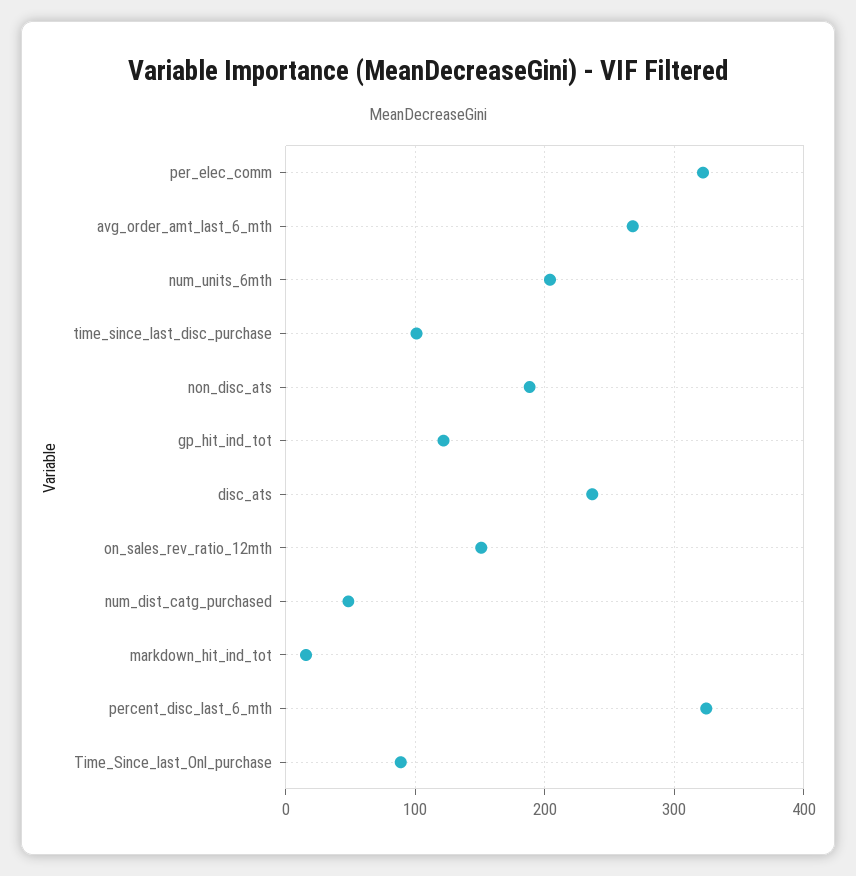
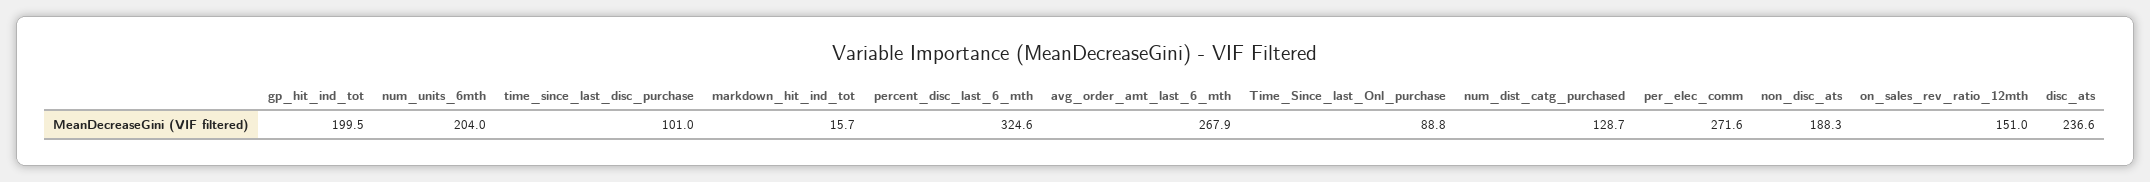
  {
-   "per_elec_comm": 320,
+   "per_elec_comm": 271.6,
    "avg_order_amt_last_6_mth": 267.9,
    "num_units_6mth": 204,
    "time_since_last_disc_purchase": 101,
    "non_disc_ats": 188.3,
-   "gp_hit_ind_tot": 120,
+   "gp_hit_ind_tot": 199.5,
    "disc_ats": 236.6,
    "on_sales_rev_ratio_12mth": 151,
-   "num_dist_catg_purchased": 50,
+   "num_dist_catg_purchased": 128.7,
    "markdown_hit_ind_tot": 15.7,
    "percent_disc_last_6_mth": 324.6,
    "Time_Since_last_Onl_purchase": 88.8
  }

